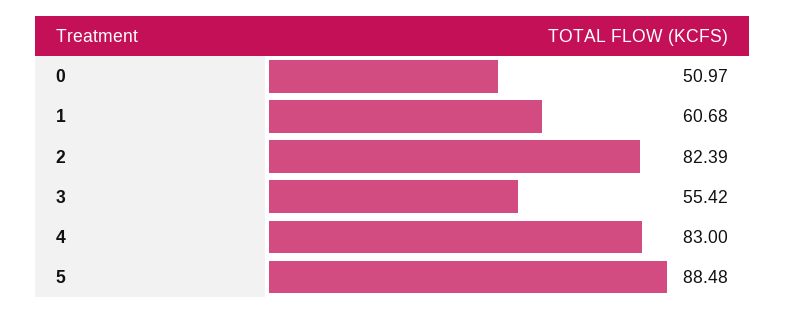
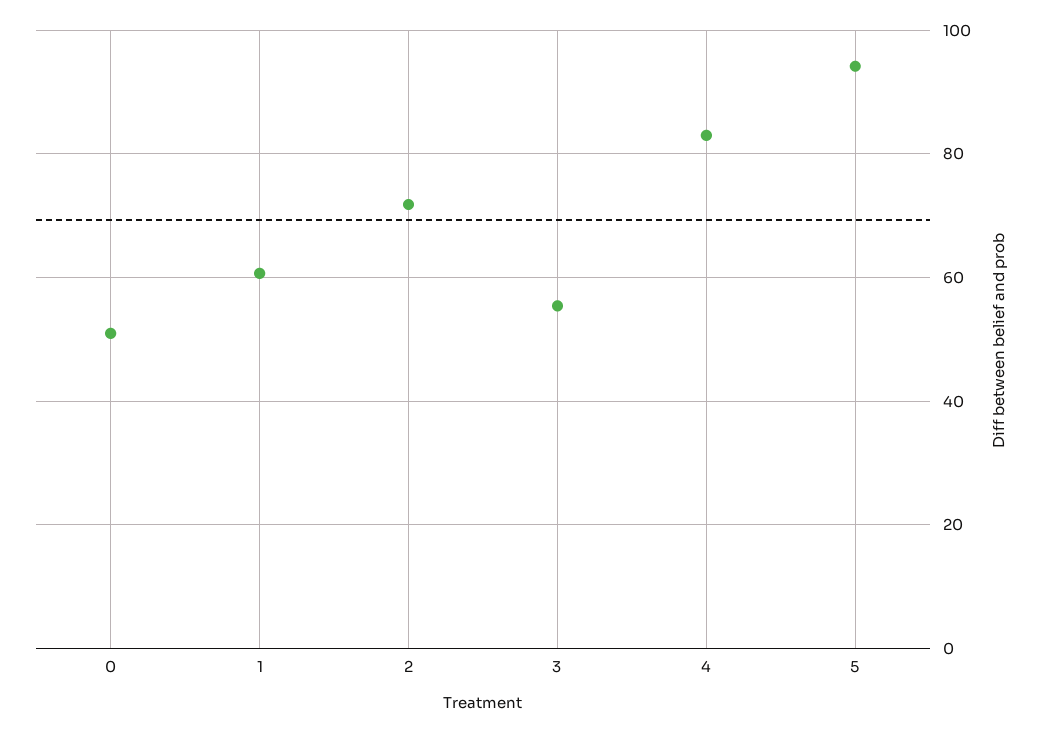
  {
    "0": 50.97,
    "1": 60.68,
-   "2": 82.39,
+   "2": 72,
    "3": 55.42,
    "4": 83,
-   "5": 88.48
+   "5": 94
  }

